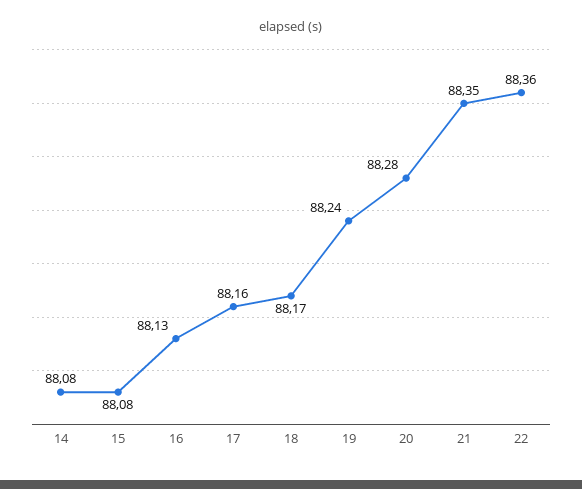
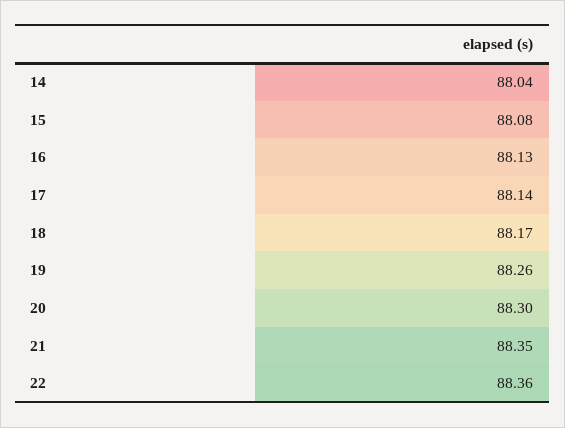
  {
-   "14": 88.08,
+   "14": 88.04,
    "15": 88.08,
    "16": 88.13,
-   "17": 88.16,
+   "17": 88.14,
    "18": 88.17,
-   "19": 88.24,
+   "19": 88.26,
-   "20": 88.28,
+   "20": 88.3,
    "21": 88.35,
    "22": 88.36
  }

